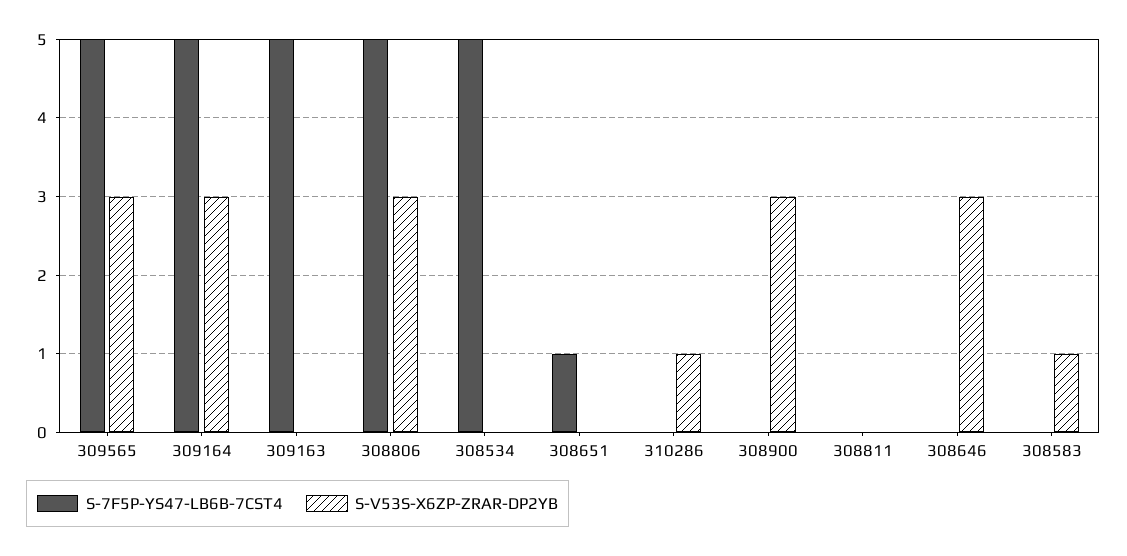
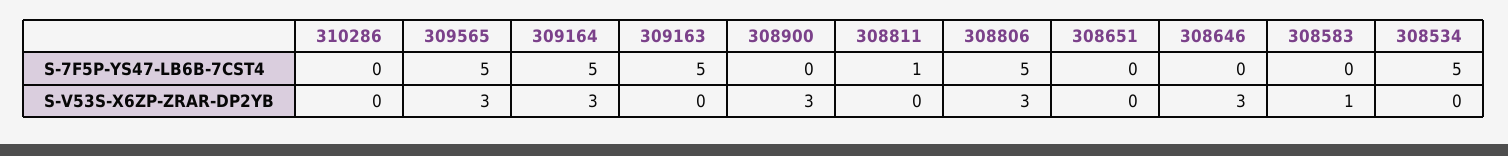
  {
    "S-7F5P-YS47-LB6B-7CST4": {
      "309565": 5,
      "309164": 5,
      "309163": 5,
      "308806": 5,
      "308534": 5,
-     "308651": 1,
+     "308651": 0,
      "310286": 0,
      "308900": 0,
-     "308811": 0,
+     "308811": 1,
      "308646": 0,
      "308583": 0
    },
    "S-V53S-X6ZP-ZRAR-DP2YB": {
      "309565": 3,
      "309164": 3,
      "309163": 0,
      "308806": 3,
      "308534": 0,
      "308651": 0,
-     "310286": 1,
+     "310286": 0,
      "308900": 3,
      "308811": 0,
      "308646": 3,
      "308583": 1
    }
  }

